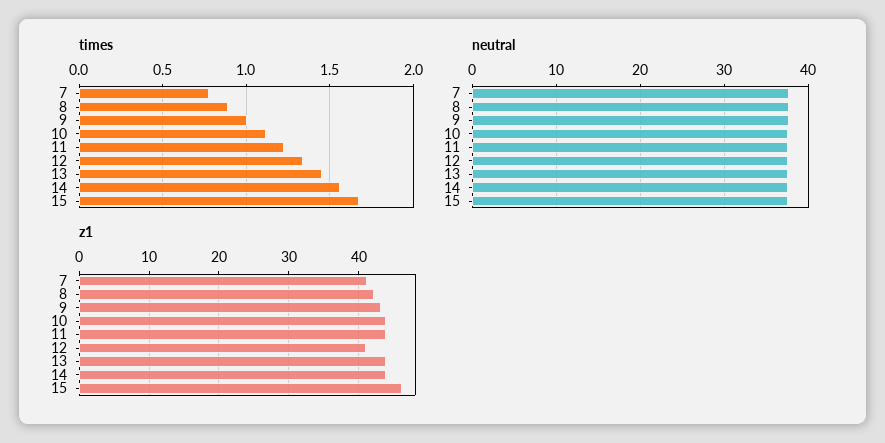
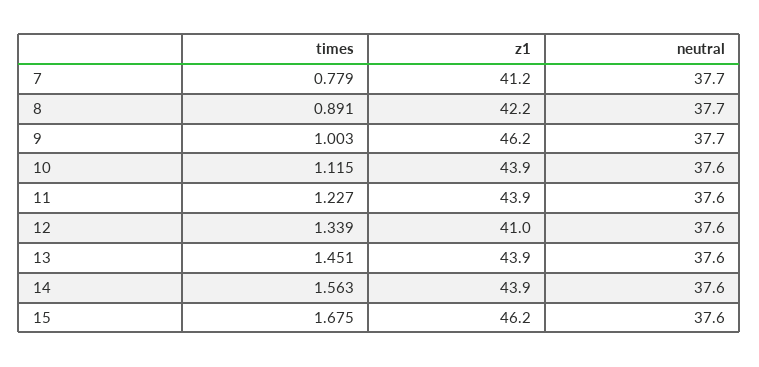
  {
    "times": {
      "7": 0.779,
      "8": 0.891,
      "9": 1.003,
      "10": 1.115,
      "11": 1.227,
      "12": 1.339,
      "13": 1.451,
      "14": 1.563,
      "15": 1.675
    },
    "neutral": {
      "7": 37.7,
      "8": 37.7,
      "9": 37.7,
      "10": 37.6,
      "11": 37.6,
      "12": 37.6,
      "13": 37.6,
      "14": 37.6,
      "15": 37.6
    },
    "z1": {
      "7": 41.2,
      "8": 42.2,
-     "9": 43,
+     "9": 46.2,
      "10": 43.9,
      "11": 43.9,
      "12": 41,
      "13": 43.9,
      "14": 43.9,
      "15": 46.2
    }
  }

